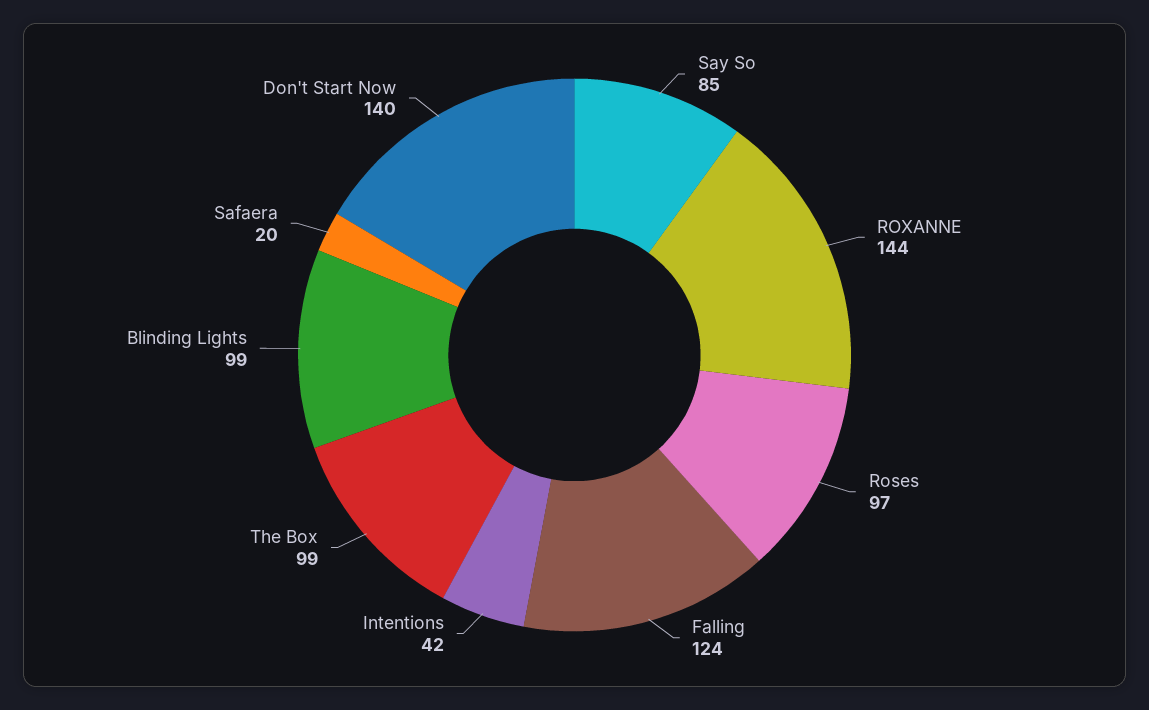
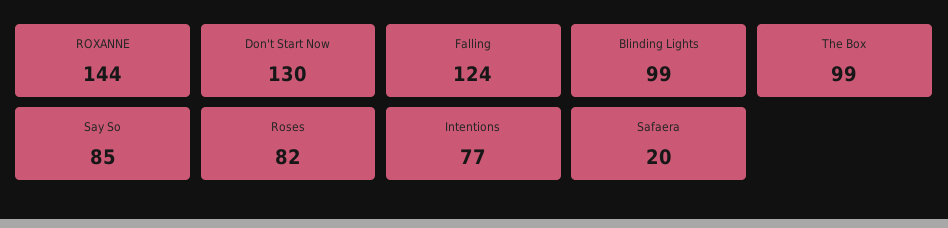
  {
    "Say So": 85,
    "ROXANNE": 144,
-   "Roses": 97,
+   "Roses": 82,
    "Falling": 124,
-   "Intentions": 42,
+   "Intentions": 77,
    "The Box": 99,
    "Blinding Lights": 99,
    "Safaera": 20,
-   "Don't Start Now": 140
+   "Don't Start Now": 130
  }

